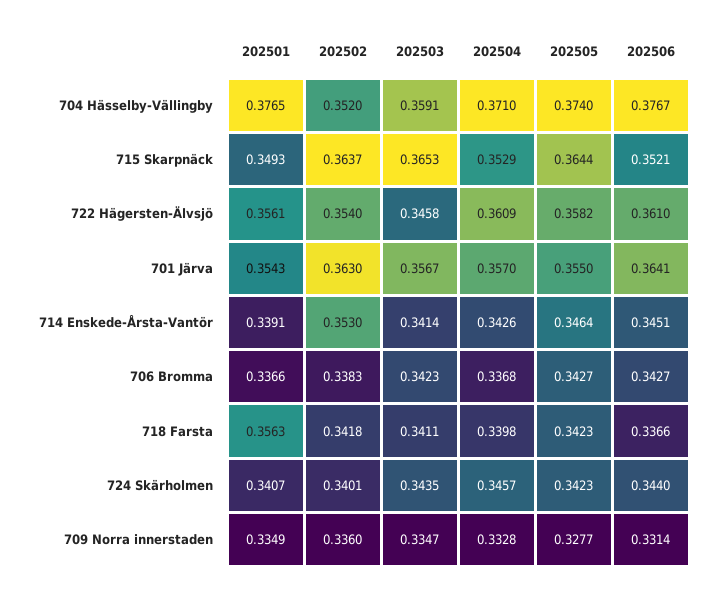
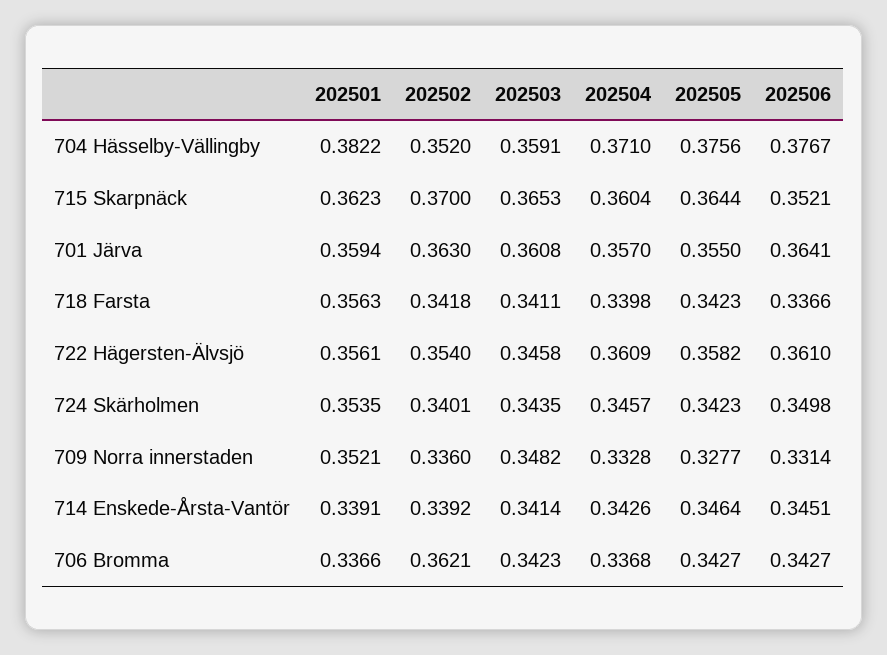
  {
    "202501": {
-     "704 Hässelby-Vällingby": 0.3765,
+     "704 Hässelby-Vällingby": 0.3822,
-     "715 Skarpnäck": 0.3493,
+     "715 Skarpnäck": 0.3623,
      "722 Hägersten-Älvsjö": 0.3561,
-     "701 Järva": 0.3543,
+     "701 Järva": 0.3594,
      "714 Enskede-Årsta-Vantör": 0.3391,
      "706 Bromma": 0.3366,
      "718 Farsta": 0.3563,
-     "724 Skärholmen": 0.3407,
+     "724 Skärholmen": 0.3535,
-     "709 Norra innerstaden": 0.3349
+     "709 Norra innerstaden": 0.3521
    },
    "202502": {
      "704 Hässelby-Vällingby": 0.352,
-     "715 Skarpnäck": 0.3637,
+     "715 Skarpnäck": 0.37,
      "722 Hägersten-Älvsjö": 0.354,
      "701 Järva": 0.363,
-     "714 Enskede-Årsta-Vantör": 0.353,
+     "714 Enskede-Årsta-Vantör": 0.3392,
-     "706 Bromma": 0.3383,
+     "706 Bromma": 0.3621,
      "718 Farsta": 0.3418,
      "724 Skärholmen": 0.3401,
      "709 Norra innerstaden": 0.336
    },
    "202503": {
      "704 Hässelby-Vällingby": 0.3591,
      "715 Skarpnäck": 0.3653,
      "722 Hägersten-Älvsjö": 0.3458,
-     "701 Järva": 0.3567,
+     "701 Järva": 0.3608,
      "714 Enskede-Årsta-Vantör": 0.3414,
      "706 Bromma": 0.3423,
      "718 Farsta": 0.3411,
      "724 Skärholmen": 0.3435,
-     "709 Norra innerstaden": 0.3347
+     "709 Norra innerstaden": 0.3482
    },
    "202504": {
      "704 Hässelby-Vällingby": 0.371,
-     "715 Skarpnäck": 0.3529,
+     "715 Skarpnäck": 0.3604,
      "722 Hägersten-Älvsjö": 0.3609,
      "701 Järva": 0.357,
      "714 Enskede-Årsta-Vantör": 0.3426,
      "706 Bromma": 0.3368,
      "718 Farsta": 0.3398,
      "724 Skärholmen": 0.3457,
      "709 Norra innerstaden": 0.3328
    },
    "202505": {
-     "704 Hässelby-Vällingby": 0.374,
+     "704 Hässelby-Vällingby": 0.3756,
      "715 Skarpnäck": 0.3644,
      "722 Hägersten-Älvsjö": 0.3582,
      "701 Järva": 0.355,
      "714 Enskede-Årsta-Vantör": 0.3464,
      "706 Bromma": 0.3427,
      "718 Farsta": 0.3423,
      "724 Skärholmen": 0.3423,
      "709 Norra innerstaden": 0.3277
    },
    "202506": {
      "704 Hässelby-Vällingby": 0.3767,
      "715 Skarpnäck": 0.3521,
      "722 Hägersten-Älvsjö": 0.361,
      "701 Järva": 0.3641,
      "714 Enskede-Årsta-Vantör": 0.3451,
      "706 Bromma": 0.3427,
      "718 Farsta": 0.3366,
-     "724 Skärholmen": 0.344,
+     "724 Skärholmen": 0.3498,
      "709 Norra innerstaden": 0.3314
    }
  }

